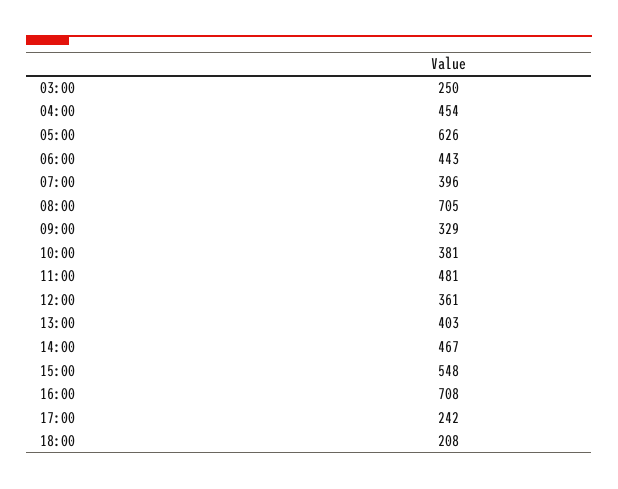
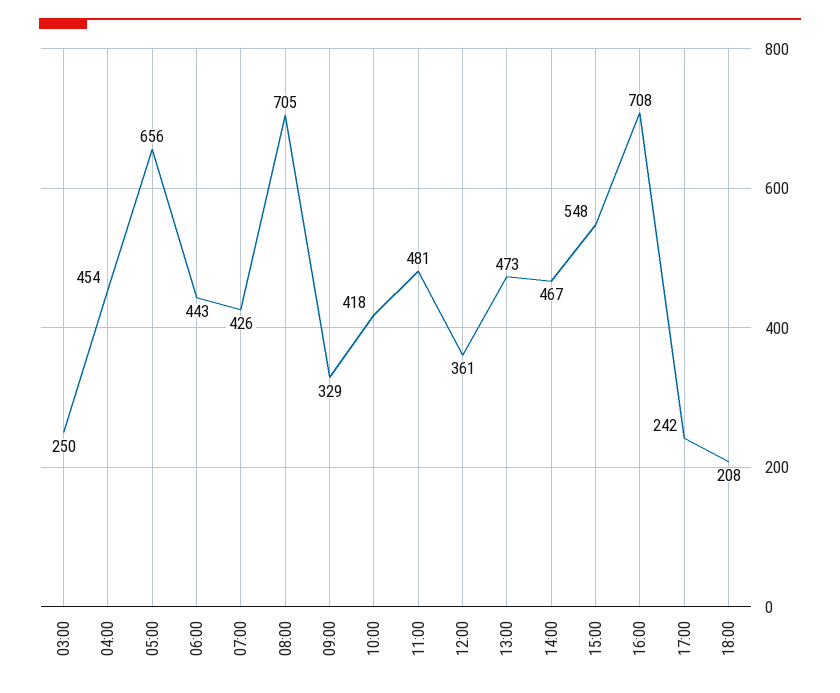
  {
    "03:00": 250,
    "04:00": 454,
-   "05:00": 626,
+   "05:00": 656,
    "06:00": 443,
-   "07:00": 396,
+   "07:00": 426,
    "08:00": 705,
    "09:00": 329,
-   "10:00": 381,
+   "10:00": 418,
    "11:00": 481,
    "12:00": 361,
-   "13:00": 403,
+   "13:00": 473,
    "14:00": 467,
    "15:00": 548,
    "16:00": 708,
    "17:00": 242,
    "18:00": 208
  }

